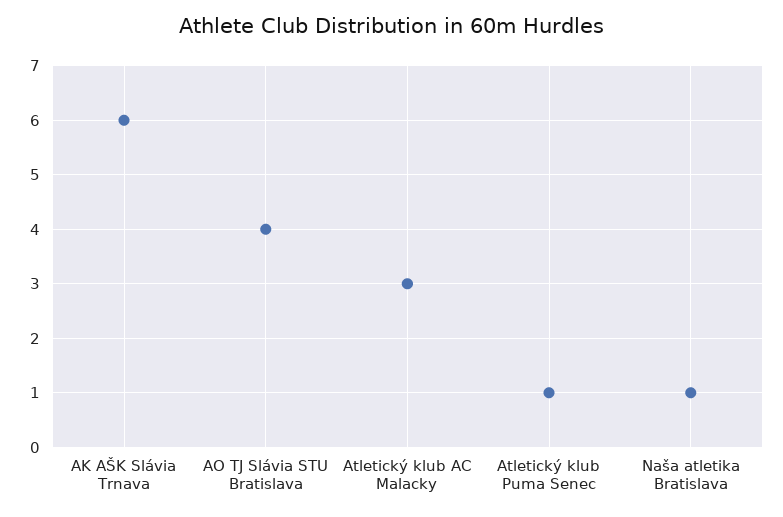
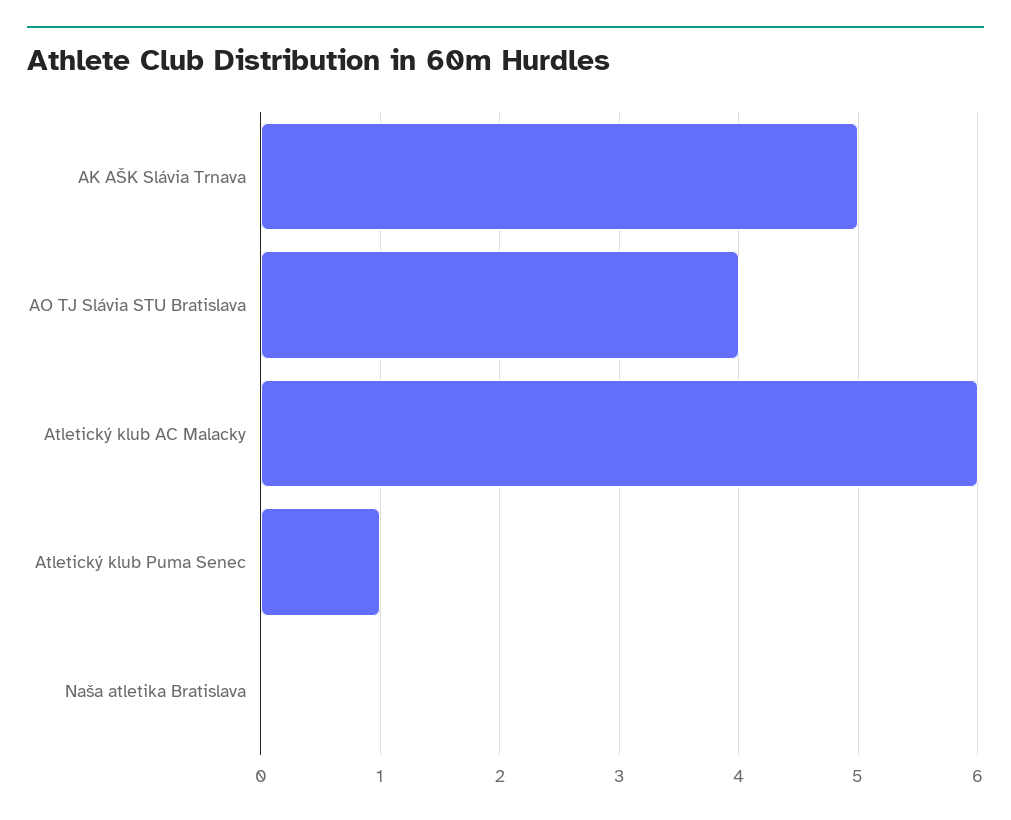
  {
-   "AK AŠK Slávia Trnava": 6,
+   "AK AŠK Slávia Trnava": 5,
    "AO TJ Slávia STU Bratislava": 4,
-   "Atletický klub AC Malacky": 3,
+   "Atletický klub AC Malacky": 6,
    "Atletický klub Puma Senec": 1,
-   "Naša atletika Bratislava": 1
+   "Naša atletika Bratislava": 0
  }

